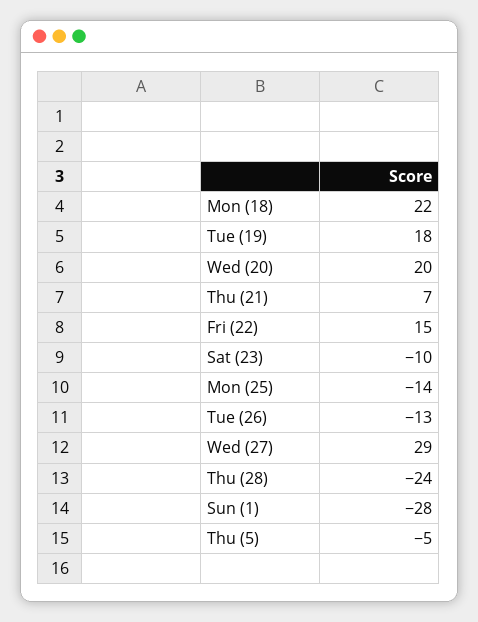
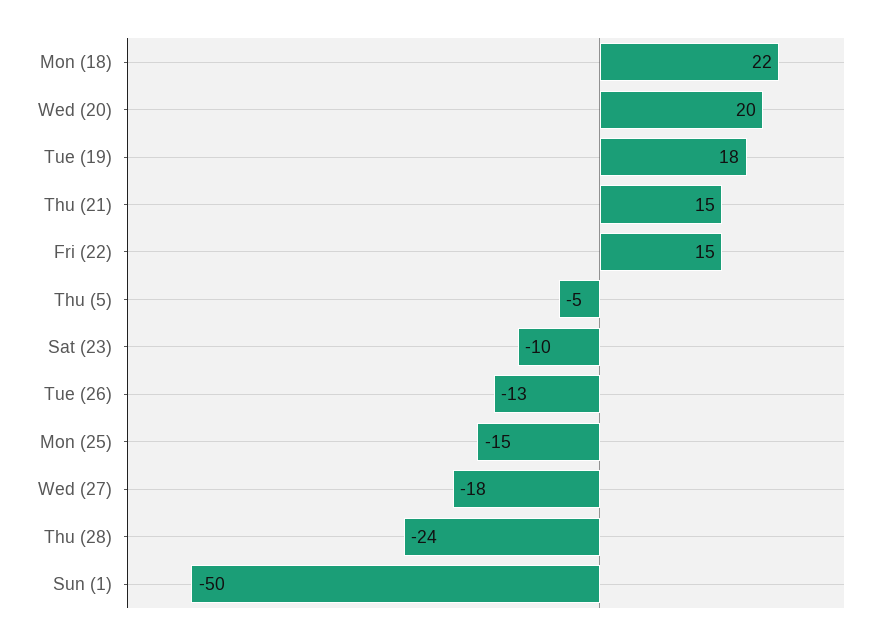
  {
    "Mon (18)": 22,
    "Tue (19)": 18,
    "Wed (20)": 20,
-   "Thu (21)": 7,
+   "Thu (21)": 15,
    "Fri (22)": 15,
    "Sat (23)": -10,
-   "Mon (25)": -14,
+   "Mon (25)": -15,
    "Tue (26)": -13,
-   "Wed (27)": 29,
+   "Wed (27)": -18,
    "Thu (28)": -24,
-   "Sun (1)": -28,
+   "Sun (1)": -50,
    "Thu (5)": -5
  }

